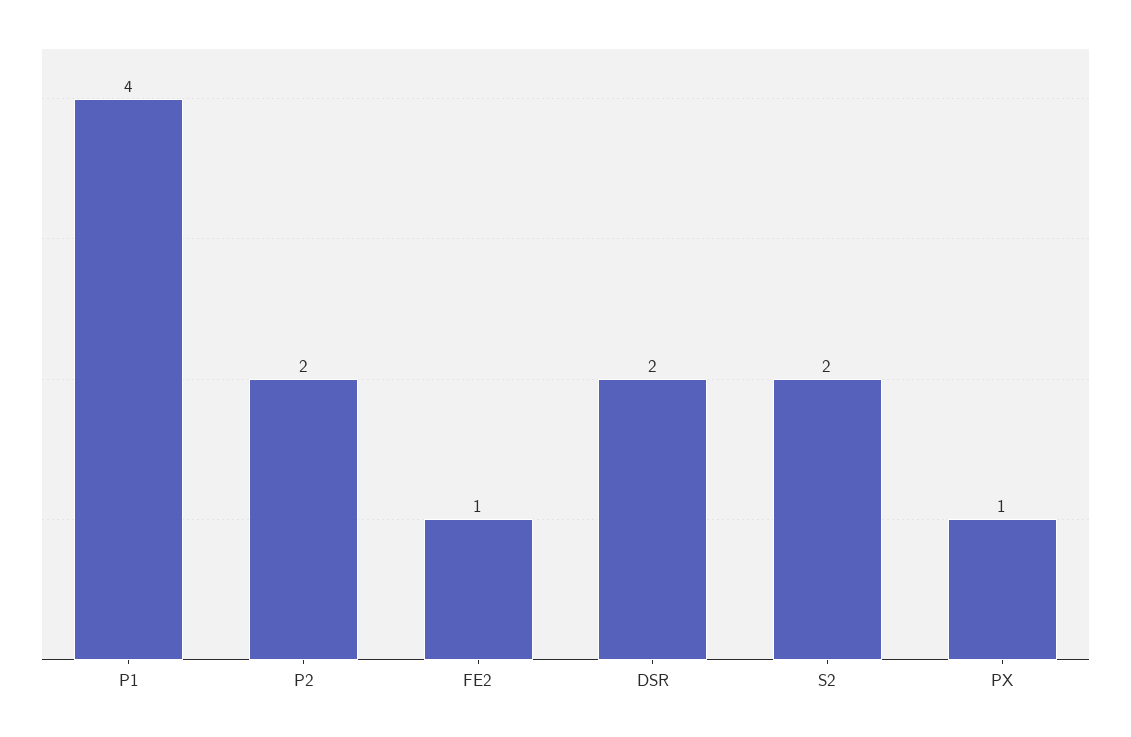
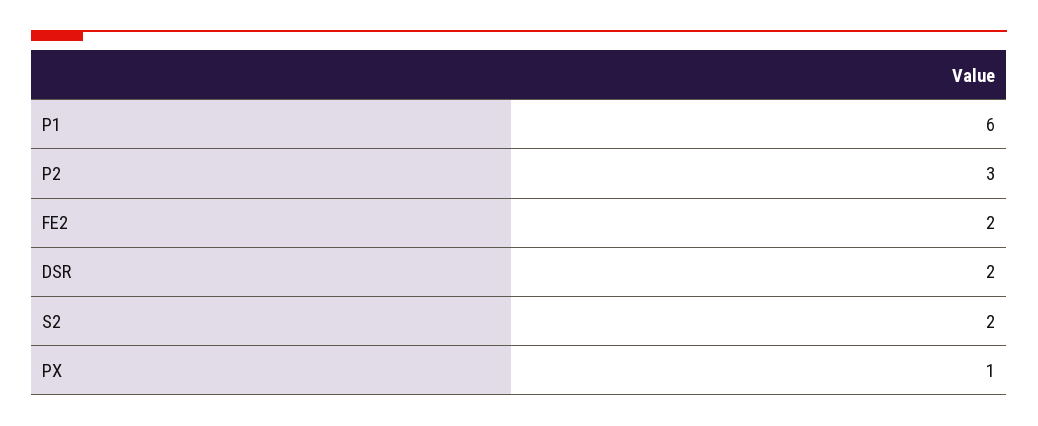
  {
-   "P1": 4,
+   "P1": 6,
-   "P2": 2,
+   "P2": 3,
-   "FE2": 1,
+   "FE2": 2,
    "DSR": 2,
    "S2": 2,
    "PX": 1
  }

